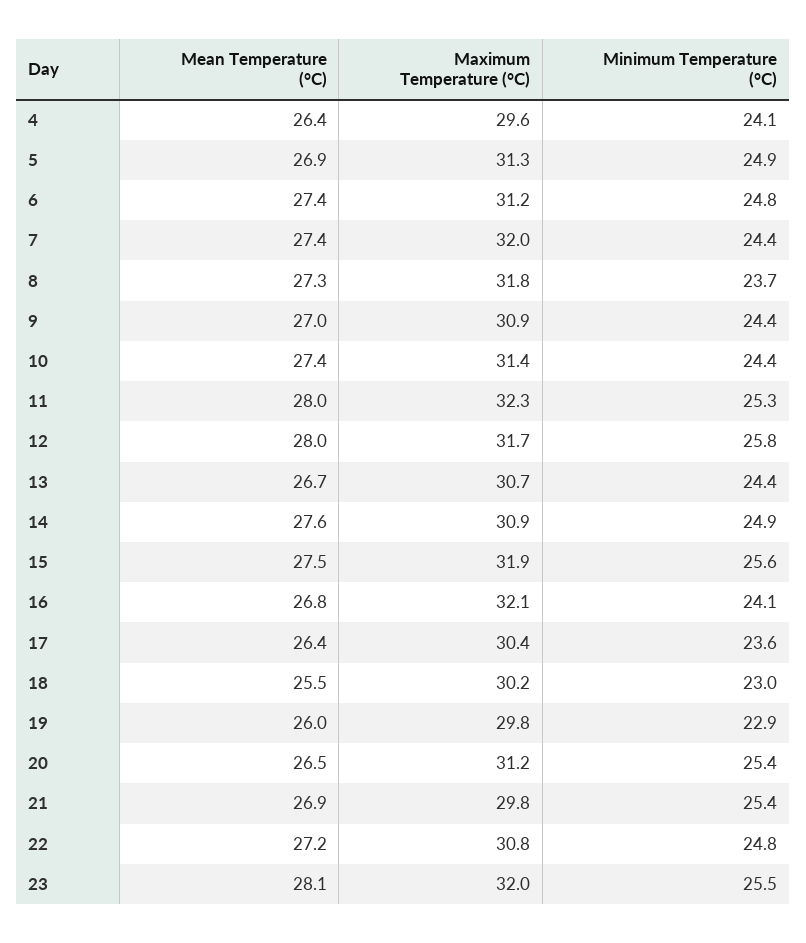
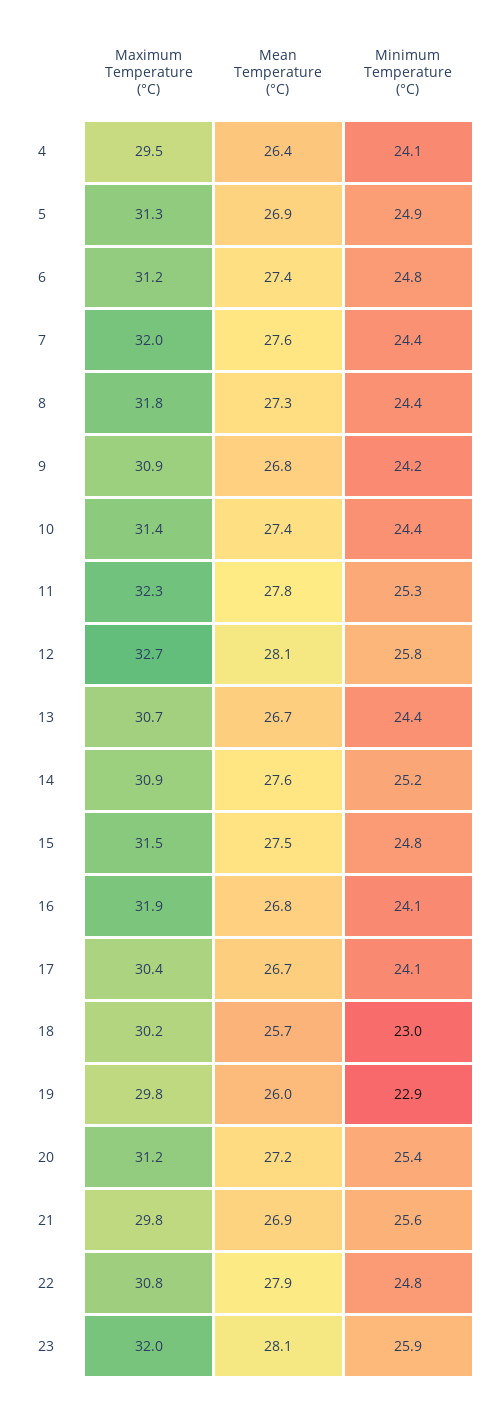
  {
    "Mean Temperature (°C)": {
      "4": 26.4,
      "5": 26.9,
      "6": 27.4,
-     "7": 27.4,
+     "7": 27.6,
      "8": 27.3,
-     "9": 27,
+     "9": 26.8,
      "10": 27.4,
-     "11": 28,
+     "11": 27.8,
-     "12": 28,
+     "12": 28.1,
      "13": 26.7,
      "14": 27.6,
      "15": 27.5,
      "16": 26.8,
-     "17": 26.4,
+     "17": 26.7,
-     "18": 25.5,
+     "18": 25.7,
      "19": 26,
-     "20": 26.5,
+     "20": 27.2,
      "21": 26.9,
-     "22": 27.2,
+     "22": 27.9,
      "23": 28.1
    },
    "Maximum Temperature (°C)": {
-     "4": 29.6,
+     "4": 29.5,
      "5": 31.3,
      "6": 31.2,
      "7": 32,
      "8": 31.8,
      "9": 30.9,
      "10": 31.4,
      "11": 32.3,
-     "12": 31.7,
+     "12": 32.7,
      "13": 30.7,
      "14": 30.9,
-     "15": 31.9,
+     "15": 31.5,
-     "16": 32.1,
+     "16": 31.9,
      "17": 30.4,
      "18": 30.2,
      "19": 29.8,
      "20": 31.2,
      "21": 29.8,
      "22": 30.8,
      "23": 32
    },
    "Minimum Temperature (°C)": {
      "4": 24.1,
      "5": 24.9,
      "6": 24.8,
      "7": 24.4,
-     "8": 23.7,
+     "8": 24.4,
-     "9": 24.4,
+     "9": 24.2,
      "10": 24.4,
      "11": 25.3,
      "12": 25.8,
      "13": 24.4,
-     "14": 24.9,
+     "14": 25.2,
-     "15": 25.6,
+     "15": 24.8,
      "16": 24.1,
-     "17": 23.6,
+     "17": 24.1,
      "18": 23,
      "19": 22.9,
      "20": 25.4,
-     "21": 25.4,
+     "21": 25.6,
      "22": 24.8,
-     "23": 25.5
+     "23": 25.9
    }
  }

